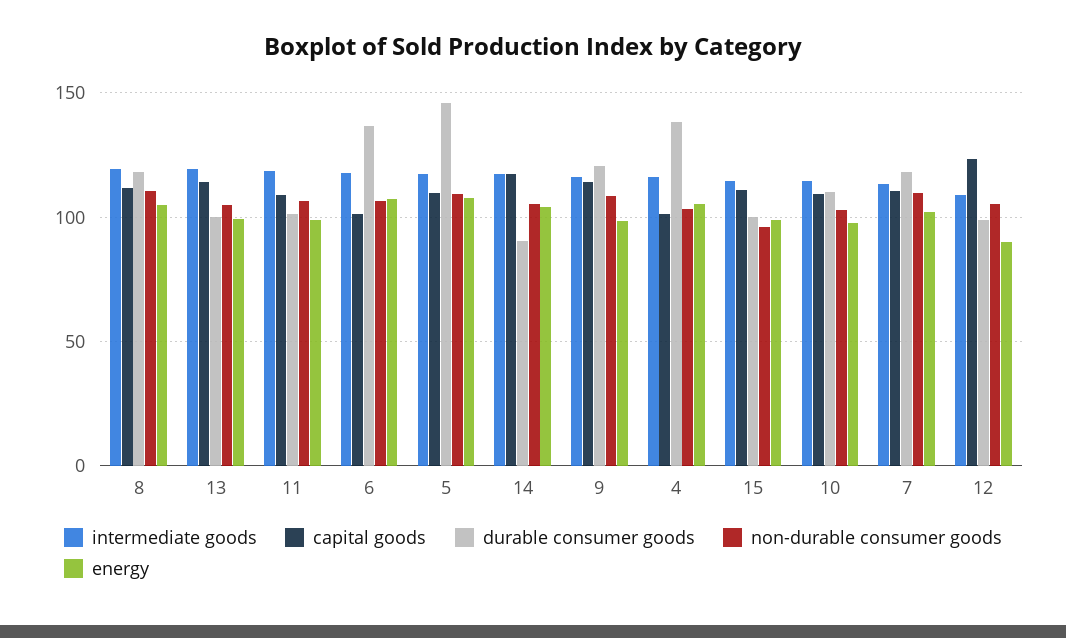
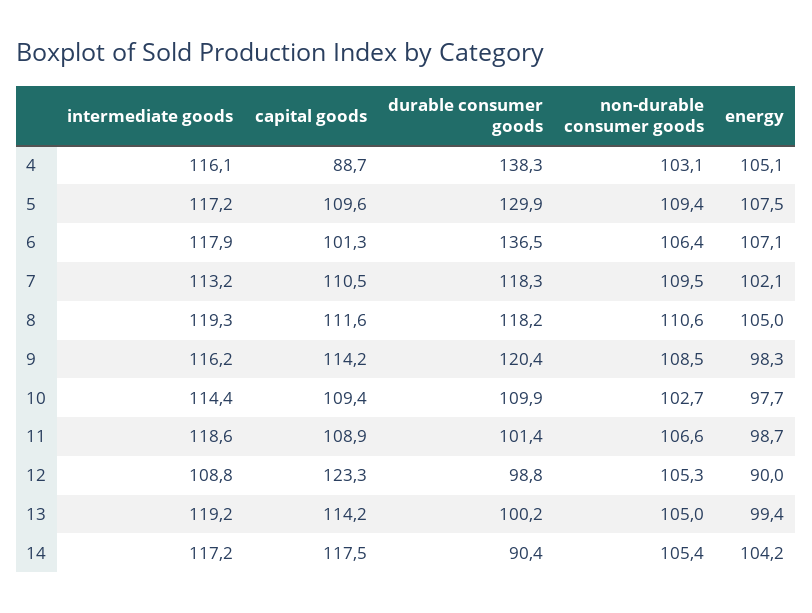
  {
    "intermediate goods": {
      "8": 119.3,
      "13": 119.2,
      "11": 118.6,
      "6": 117.9,
      "5": 117.2,
      "14": 117.2,
      "9": 116.2,
      "4": 116.1,
-     "15": 115,
      "10": 114.4,
      "7": 113.2,
      "12": 108.8
    },
    "capital goods": {
      "8": 111.6,
      "13": 114.2,
      "11": 108.9,
      "6": 101.3,
      "5": 109.6,
      "14": 117.5,
      "9": 114.2,
-     "4": 100,
+     "4": 88.7,
-     "15": 110,
      "10": 109.4,
      "7": 110.5,
      "12": 123.3
    },
    "durable consumer goods": {
      "8": 118.2,
      "13": 100.2,
      "11": 101.4,
      "6": 136.5,
-     "5": 145,
+     "5": 129.9,
      "14": 90.4,
      "9": 120.4,
      "4": 138.3,
-     "15": 100,
      "10": 109.9,
      "7": 118.3,
      "12": 98.8
    },
    "non-durable consumer goods": {
      "8": 110.6,
      "13": 105,
      "11": 106.6,
      "6": 106.4,
      "5": 109.4,
      "14": 105.4,
      "9": 108.5,
      "4": 103.1,
-     "15": 95,
      "10": 102.7,
      "7": 109.5,
      "12": 105.3
    },
    "energy": {
      "8": 105,
      "13": 99.4,
      "11": 98.7,
      "6": 107.1,
      "5": 107.5,
      "14": 104.2,
      "9": 98.3,
      "4": 105.1,
-     "15": 100,
      "10": 97.7,
      "7": 102.1,
      "12": 90
    }
  }

